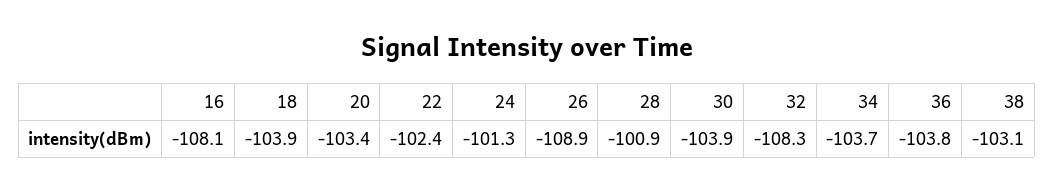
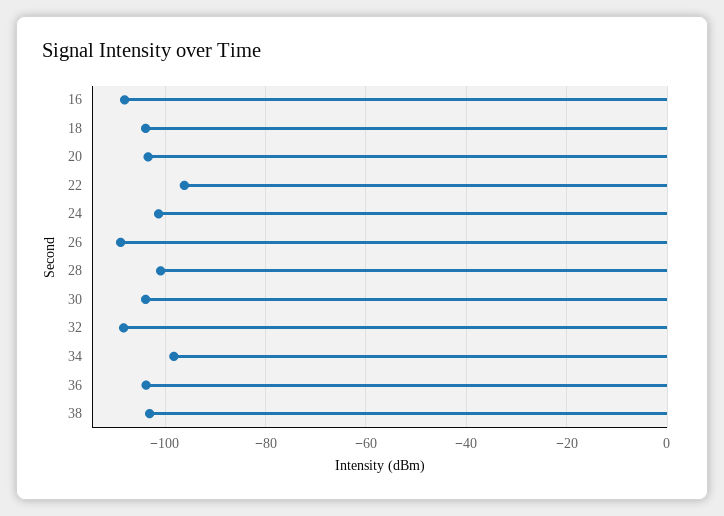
  {
    "16": -108.1,
    "18": -103.9,
    "20": -103.4,
-   "22": -102.4,
+   "22": -96,
    "24": -101.3,
    "26": -108.9,
    "28": -100.9,
    "30": -103.9,
    "32": -108.3,
-   "34": -103.7,
+   "34": -98,
    "36": -103.8,
    "38": -103.1
  }

